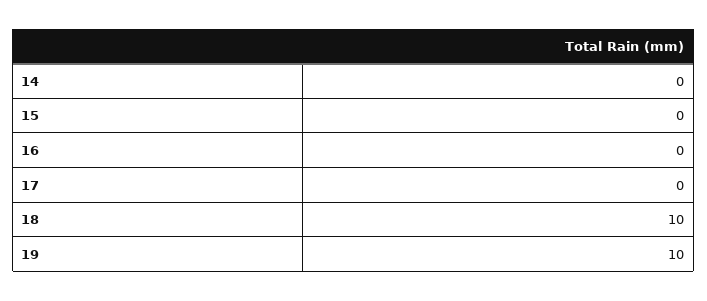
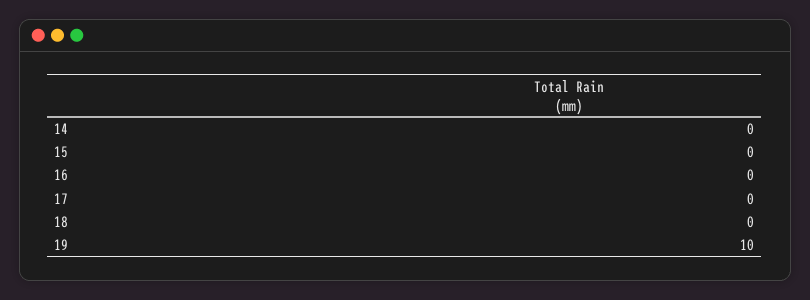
  {
    "14": 0,
    "15": 0,
    "16": 0,
    "17": 0,
-   "18": 10,
+   "18": 0,
    "19": 10
  }

